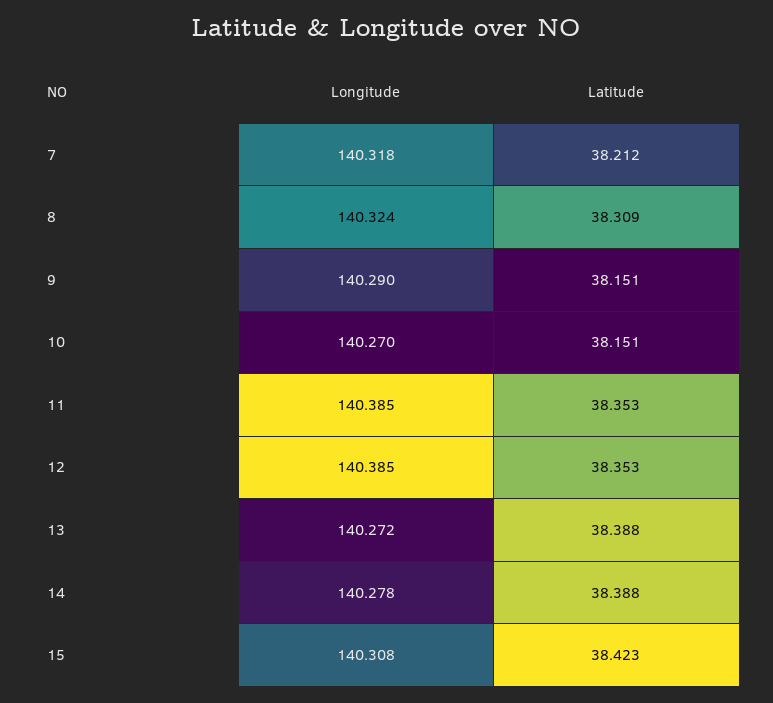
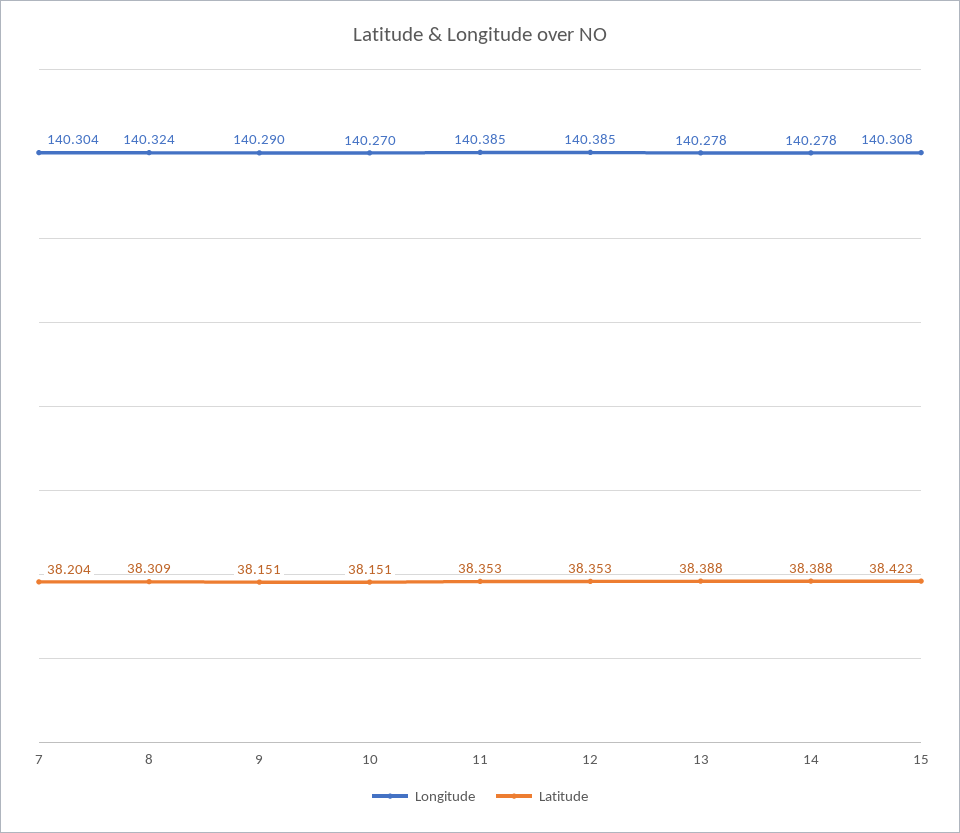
  {
    "Longitude": {
-     "7": 140.318,
+     "7": 140.304,
      "8": 140.324,
      "9": 140.29,
      "10": 140.27,
      "11": 140.385,
      "12": 140.385,
-     "13": 140.272,
+     "13": 140.278,
      "14": 140.278,
      "15": 140.308
    },
    "Latitude": {
-     "7": 38.212,
+     "7": 38.204,
      "8": 38.309,
      "9": 38.151,
      "10": 38.151,
      "11": 38.353,
      "12": 38.353,
      "13": 38.388,
      "14": 38.388,
      "15": 38.423
    }
  }

